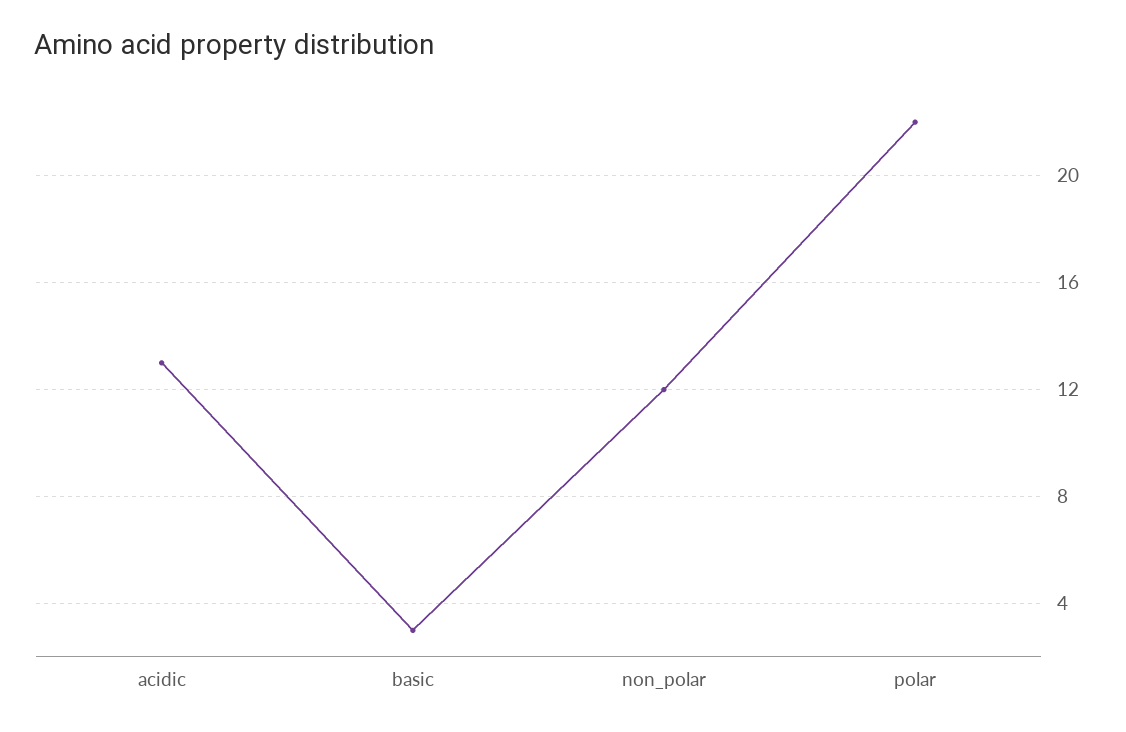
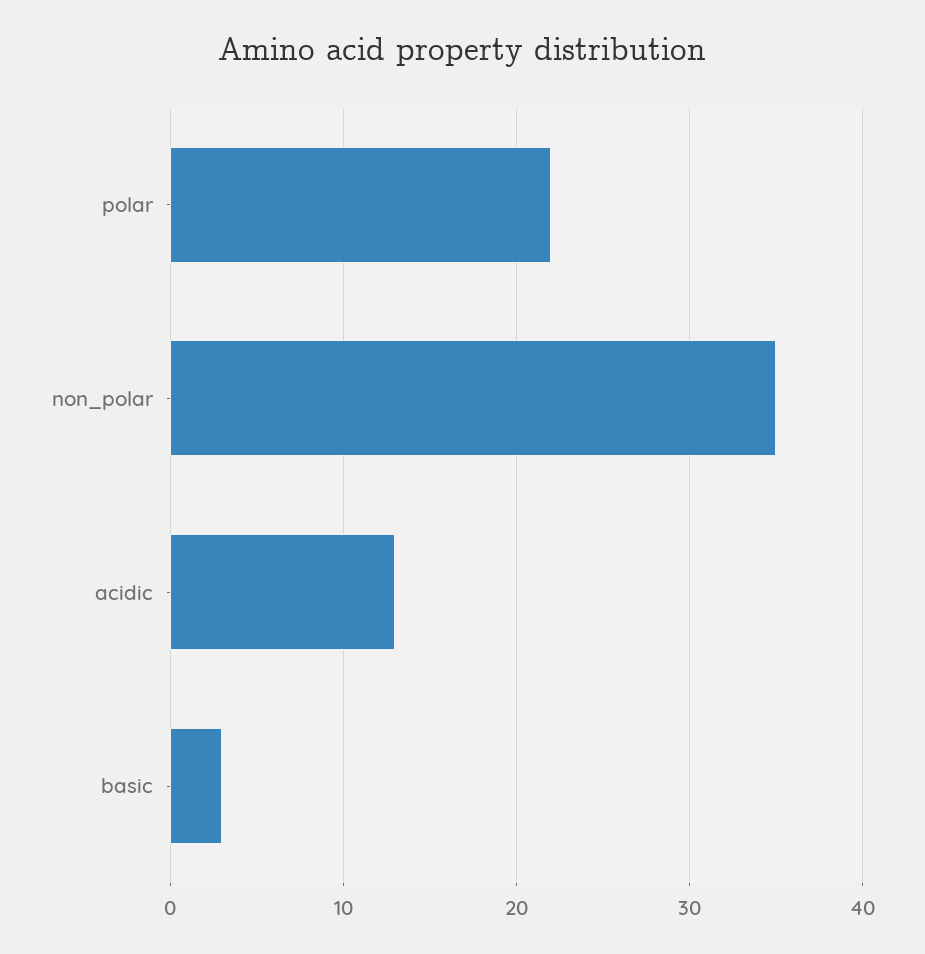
  {
    "acidic": 13,
    "basic": 3,
-   "non_polar": 12,
+   "non_polar": 35,
    "polar": 22
  }

